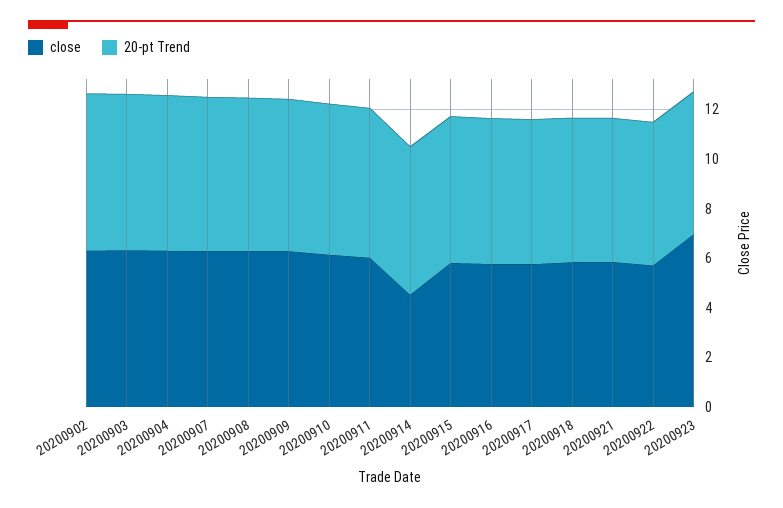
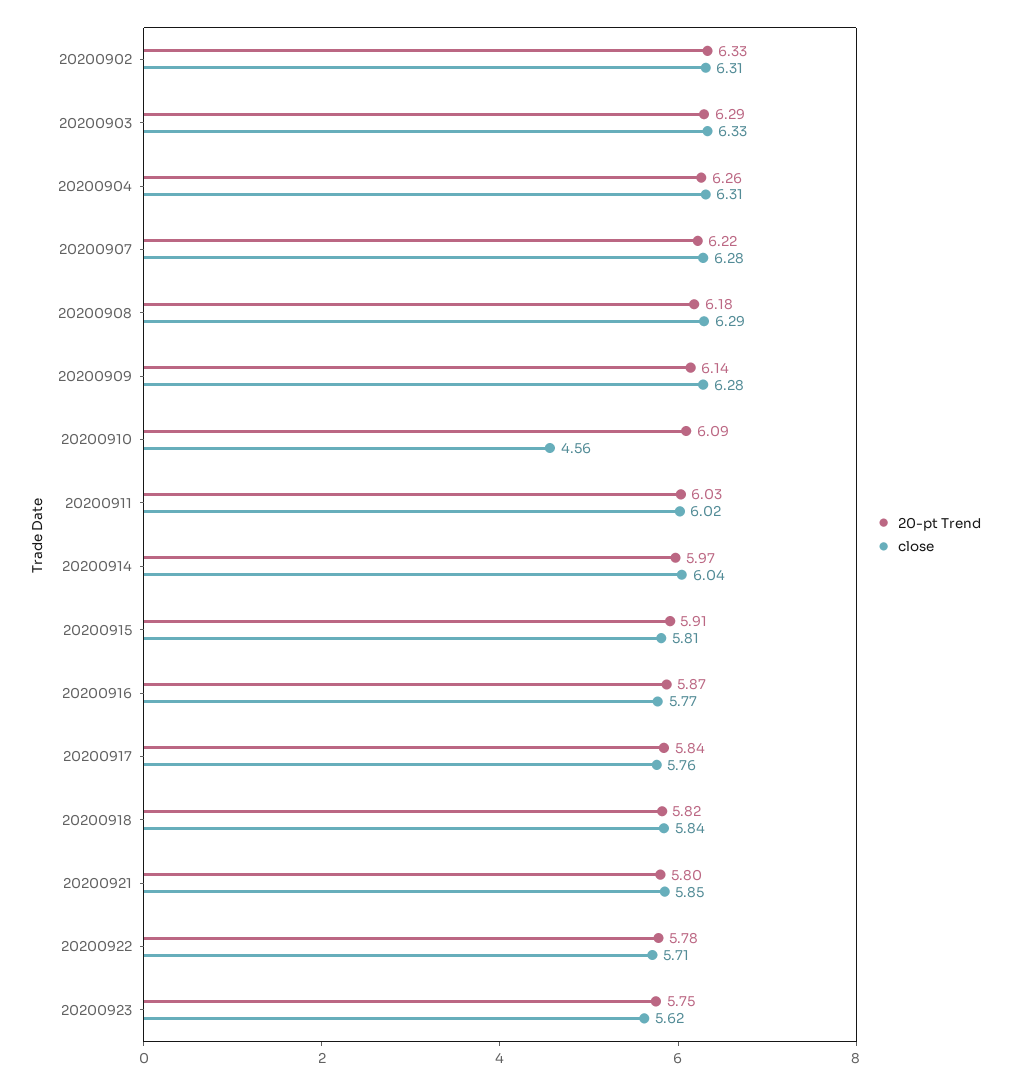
  {
    "close": {
      "20200902": 6.31,
      "20200903": 6.33,
      "20200904": 6.31,
      "20200907": 6.28,
      "20200908": 6.29,
      "20200909": 6.28,
-     "20200910": 6,
+     "20200910": 4.56,
      "20200911": 6.02,
-     "20200914": 4.5,
+     "20200914": 6.04,
      "20200915": 5.81,
      "20200916": 5.77,
      "20200917": 5.76,
      "20200918": 5.84,
      "20200921": 5.85,
      "20200922": 5.71,
-     "20200923": 7
+     "20200923": 5.62
    },
    "20-pt Trend": {
      "20200902": 6.33,
      "20200903": 6.29,
      "20200904": 6.26,
      "20200907": 6.22,
      "20200908": 6.18,
      "20200909": 6.14,
      "20200910": 6.09,
      "20200911": 6.03,
      "20200914": 5.97,
      "20200915": 5.91,
      "20200916": 5.87,
      "20200917": 5.84,
      "20200918": 5.82,
      "20200921": 5.8,
      "20200922": 5.78,
      "20200923": 5.75
    }
  }

